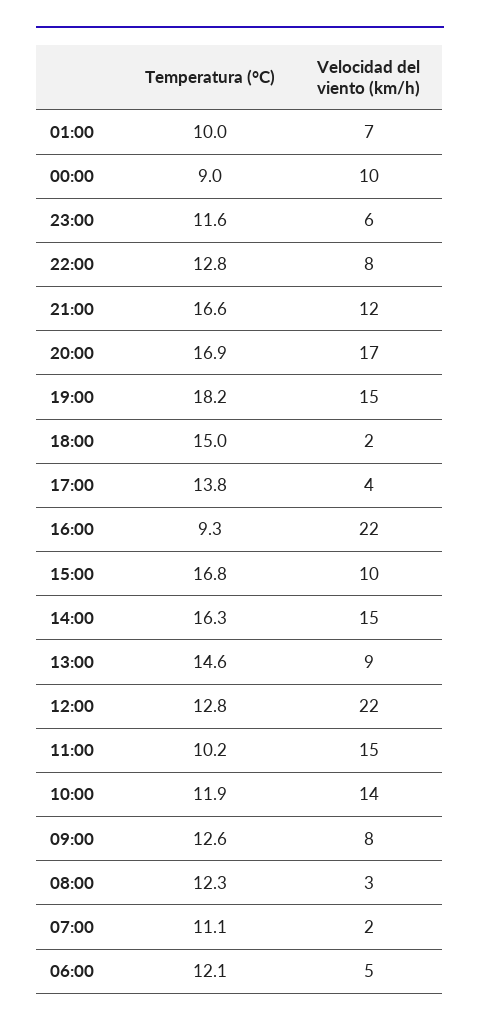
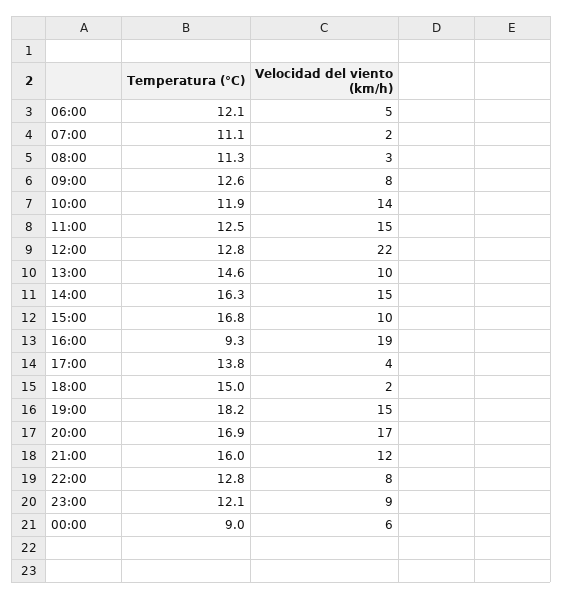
  {
    "Temperatura (°C)": {
-     "01:00": 10,
      "00:00": 9,
-     "23:00": 11.6,
+     "23:00": 12.1,
      "22:00": 12.8,
-     "21:00": 16.6,
+     "21:00": 16,
      "20:00": 16.9,
      "19:00": 18.2,
      "18:00": 15,
      "17:00": 13.8,
      "16:00": 9.3,
      "15:00": 16.8,
      "14:00": 16.3,
      "13:00": 14.6,
      "12:00": 12.8,
-     "11:00": 10.2,
+     "11:00": 12.5,
      "10:00": 11.9,
      "09:00": 12.6,
-     "08:00": 12.3,
+     "08:00": 11.3,
      "07:00": 11.1,
      "06:00": 12.1
    },
    "Velocidad del viento (km/h)": {
-     "01:00": 7,
-     "00:00": 10,
+     "00:00": 6,
-     "23:00": 6,
+     "23:00": 9,
      "22:00": 8,
      "21:00": 12,
      "20:00": 17,
      "19:00": 15,
      "18:00": 2,
      "17:00": 4,
-     "16:00": 22,
+     "16:00": 19,
      "15:00": 10,
      "14:00": 15,
-     "13:00": 9,
+     "13:00": 10,
      "12:00": 22,
      "11:00": 15,
      "10:00": 14,
      "09:00": 8,
      "08:00": 3,
      "07:00": 2,
      "06:00": 5
    }
  }

